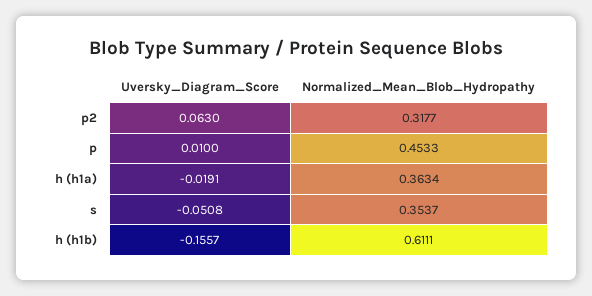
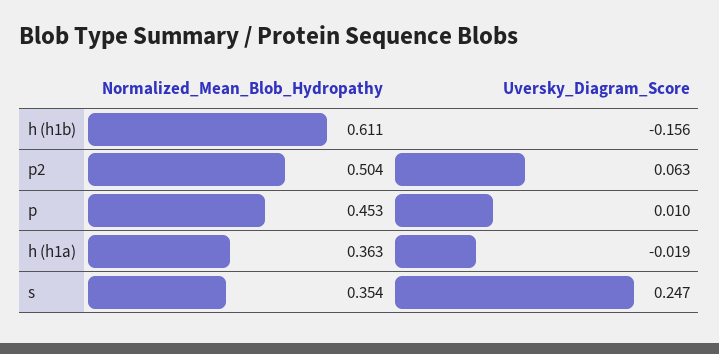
  {
    "Uversky_Diagram_Score": {
      "p2": 0.063,
      "p": 0.01,
      "h (h1a)": -0.0191,
-     "s": -0.0508,
+     "s": 0.247,
      "h (h1b)": -0.1557
    },
    "Normalized_Mean_Blob_Hydropathy": {
-     "p2": 0.3177,
+     "p2": 0.504,
      "p": 0.4533,
      "h (h1a)": 0.3634,
      "s": 0.3537,
      "h (h1b)": 0.6111
    }
  }

